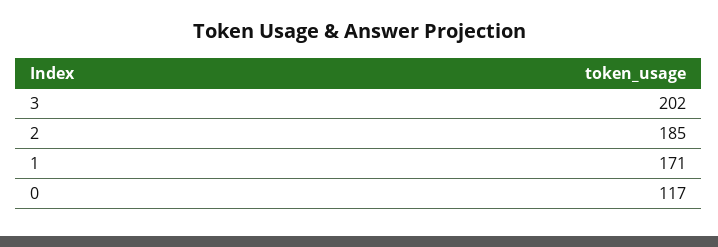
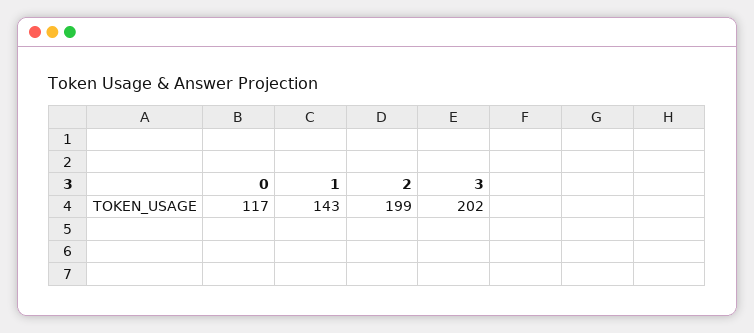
  {
    "3": 202,
-   "2": 185,
+   "2": 199,
-   "1": 171,
+   "1": 143,
    "0": 117
  }

